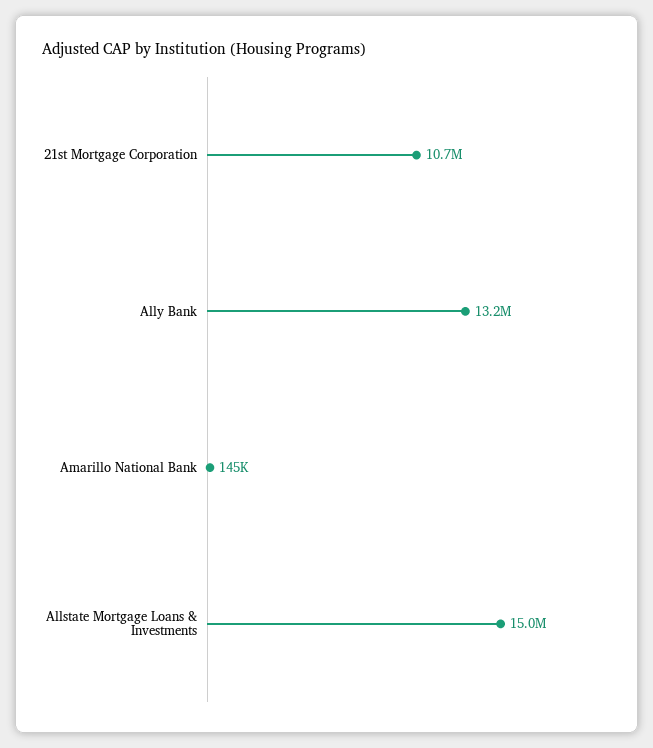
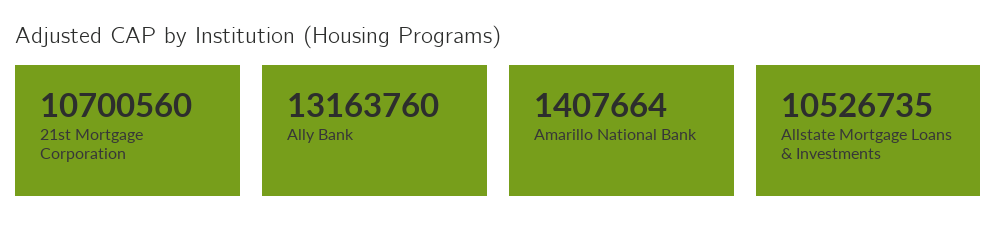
  {
    "21st Mortgage Corporation": 10700560,
    "Ally Bank": 13163760,
-   "Amarillo National Bank": 145000,
+   "Amarillo National Bank": 1407664,
-   "Allstate Mortgage Loans & Investments": 15000000
+   "Allstate Mortgage Loans & Investments": 10526735
  }

